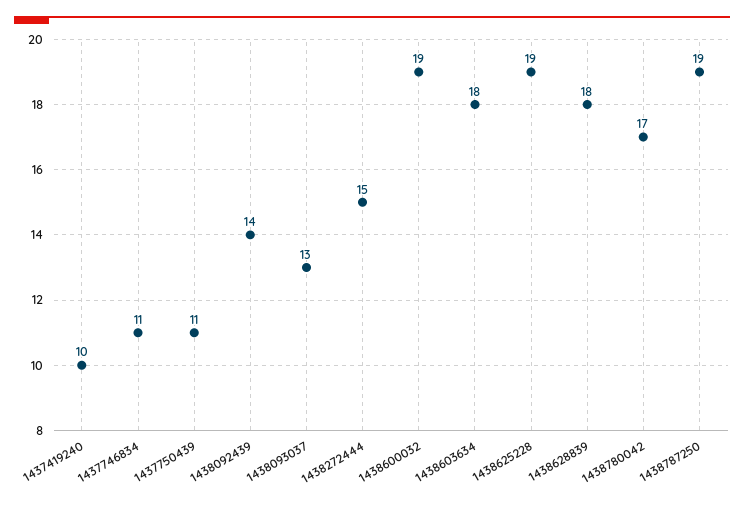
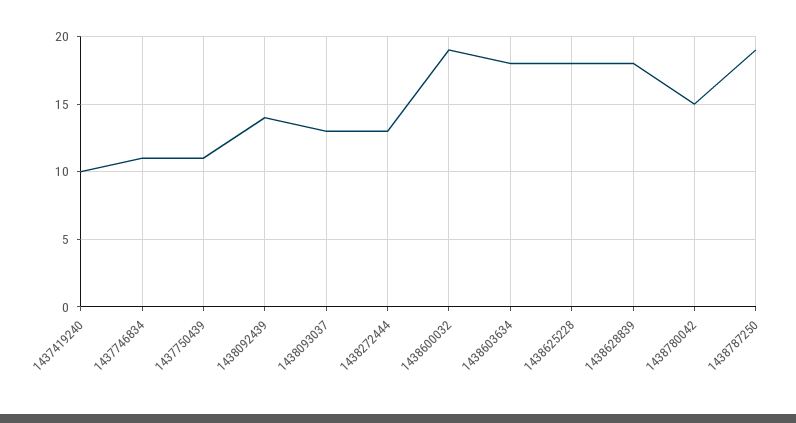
  {
    "1437419240": 10,
    "1437746834": 11,
    "1437750439": 11,
    "1438092439": 14,
    "1438093037": 13,
-   "1438272444": 15,
+   "1438272444": 13,
    "1438600032": 19,
    "1438603634": 18,
-   "1438625228": 19,
+   "1438625228": 18,
    "1438628839": 18,
-   "1438780042": 17,
+   "1438780042": 15,
    "1438787250": 19
  }

